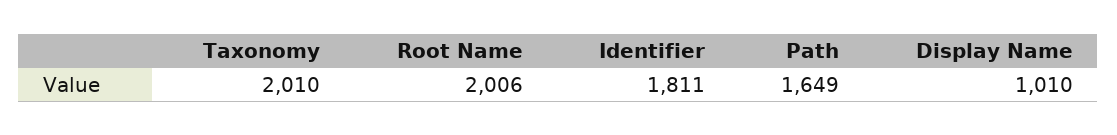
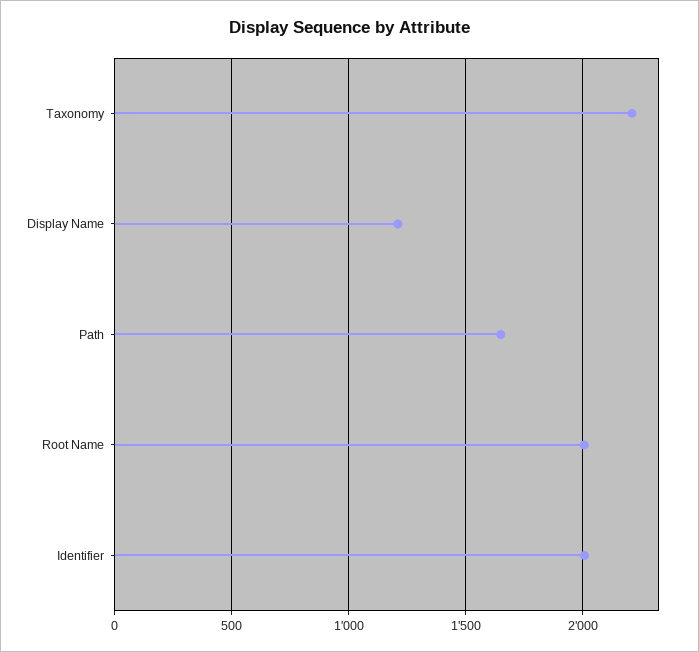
  {
-   "Taxonomy": 2010,
+   "Taxonomy": 2200,
    "Root Name": 2006,
-   "Identifier": 1811,
+   "Identifier": 2000,
    "Path": 1649,
-   "Display Name": 1010
+   "Display Name": 1200
  }

